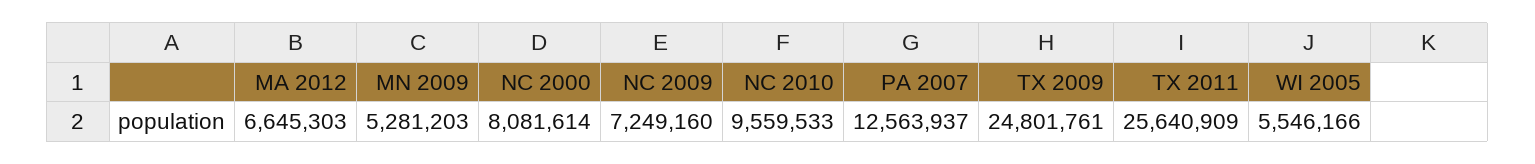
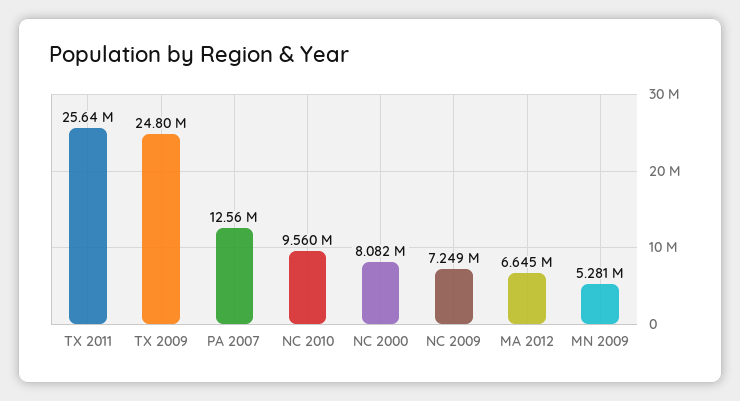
  {
    "MA 2012": 6645303,
    "MN 2009": 5281203,
    "NC 2000": 8081614,
    "NC 2009": 7249160,
    "NC 2010": 9559533,
    "PA 2007": 12563937,
    "TX 2009": 24801761,
-   "TX 2011": 25640909,
+   "TX 2011": 25640909
-   "WI 2005": 5546166
  }

